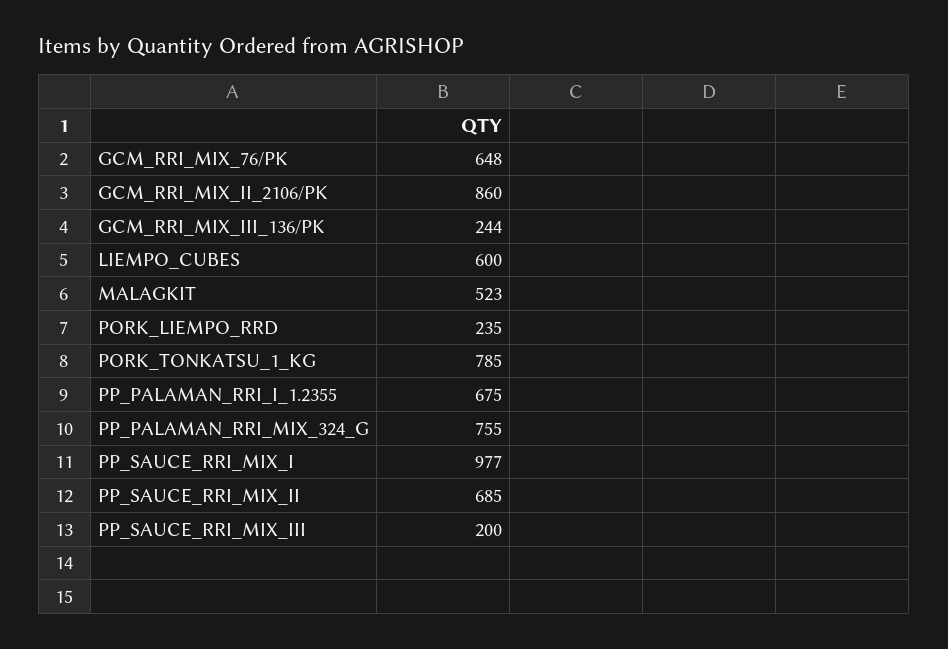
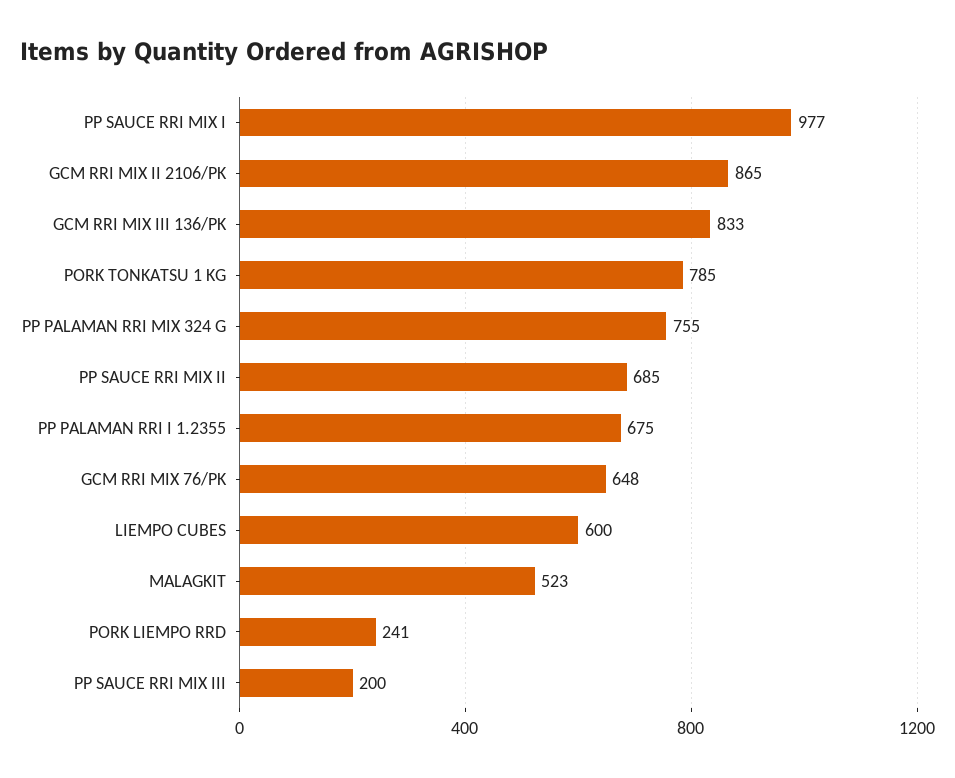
  {
    "GCM_RRI_MIX_76/PK": 648,
-   "GCM_RRI_MIX_II_2106/PK": 860,
+   "GCM_RRI_MIX_II_2106/PK": 865,
-   "GCM_RRI_MIX_III_136/PK": 244,
+   "GCM_RRI_MIX_III_136/PK": 833,
    "LIEMPO_CUBES": 600,
    "MALAGKIT": 523,
-   "PORK_LIEMPO_RRD": 235,
+   "PORK_LIEMPO_RRD": 241,
    "PORK_TONKATSU_1_KG": 785,
    "PP_PALAMAN_RRI_I_1.2355": 675,
    "PP_PALAMAN_RRI_MIX_324_G": 755,
    "PP_SAUCE_RRI_MIX_I": 977,
    "PP_SAUCE_RRI_MIX_II": 685,
    "PP_SAUCE_RRI_MIX_III": 200
  }

